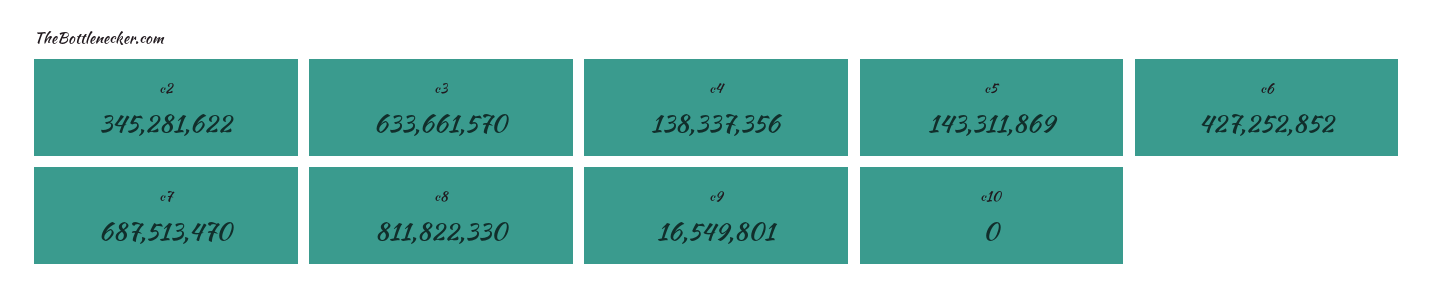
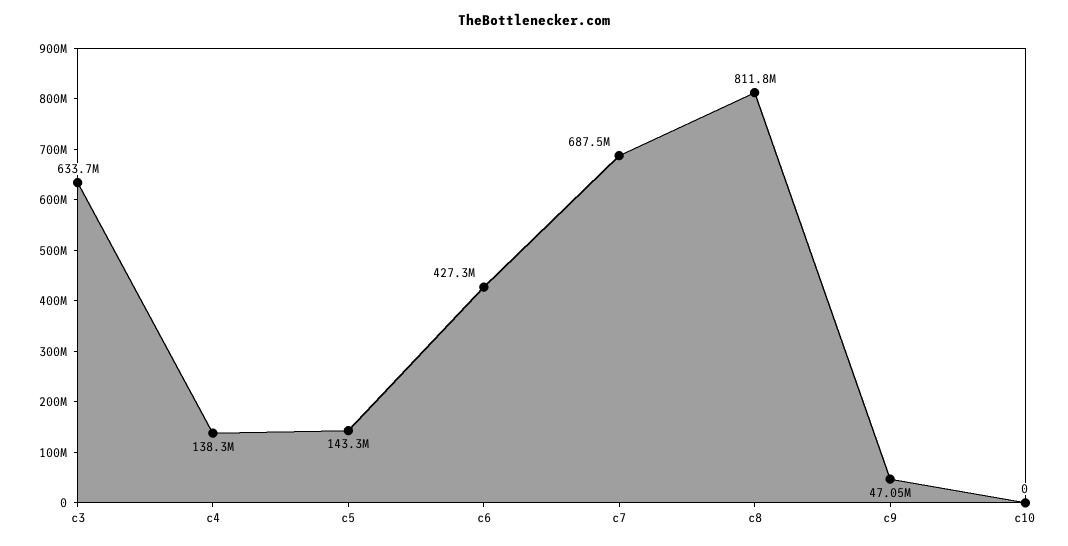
  {
-   "c2": 345281622,
    "c3": 633661570,
    "c4": 138337356,
    "c5": 143311869,
    "c6": 427252852,
    "c7": 687513470,
    "c8": 811822330,
-   "c9": 16549801,
+   "c9": 47050000,
    "c10": 0
  }

